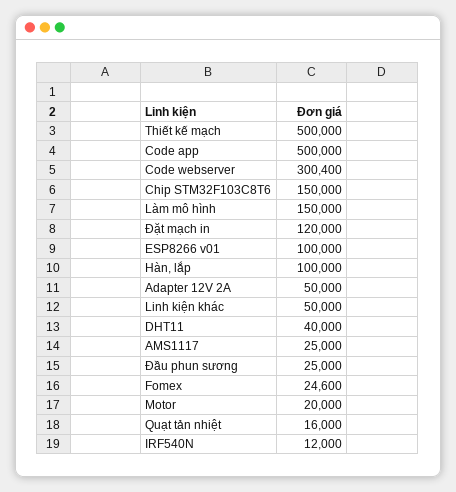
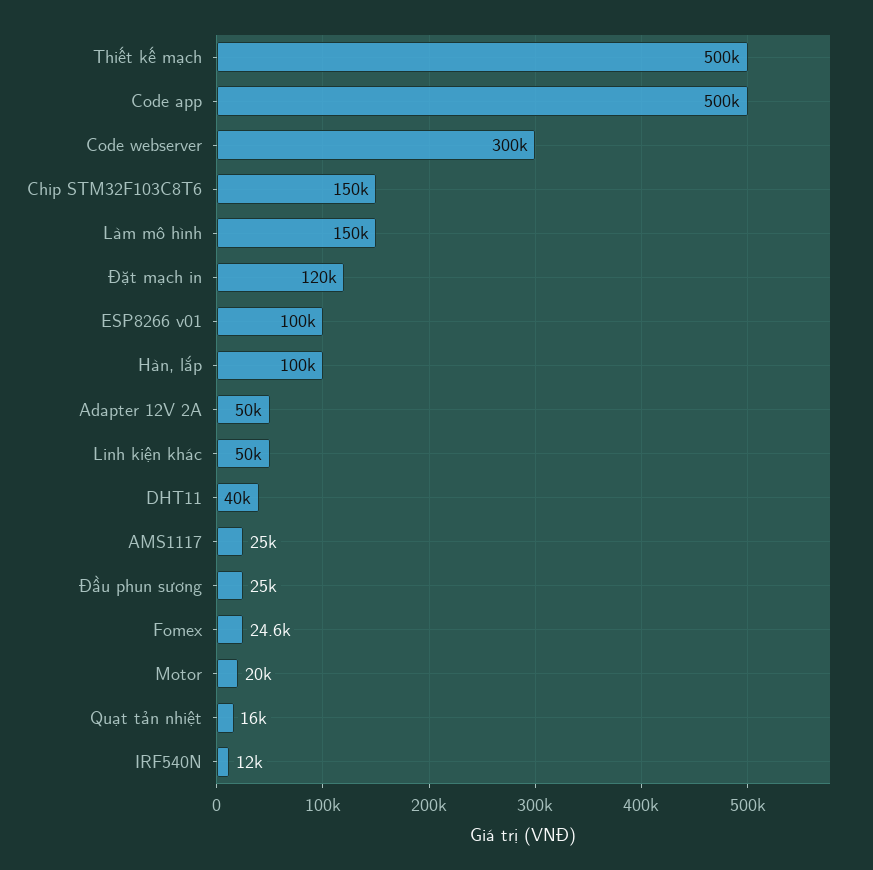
  {
    "Thiết kế mạch": 500000,
    "Code app": 500000,
-   "Code webserver": 300400,
+   "Code webserver": 300000,
    "Chip STM32F103C8T6": 150000,
    "Làm mô hình": 150000,
    "Đặt mạch in": 120000,
    "ESP8266 v01": 100000,
    "Hàn, lắp": 100000,
    "Adapter 12V 2A": 50000,
    "Linh kiện khác": 50000,
    "DHT11": 40000,
    "AMS1117": 25000,
    "Đầu phun sương": 25000,
    "Fomex": 24600,
    "Motor": 20000,
    "Quạt tản nhiệt": 16000,
    "IRF540N": 12000
  }

